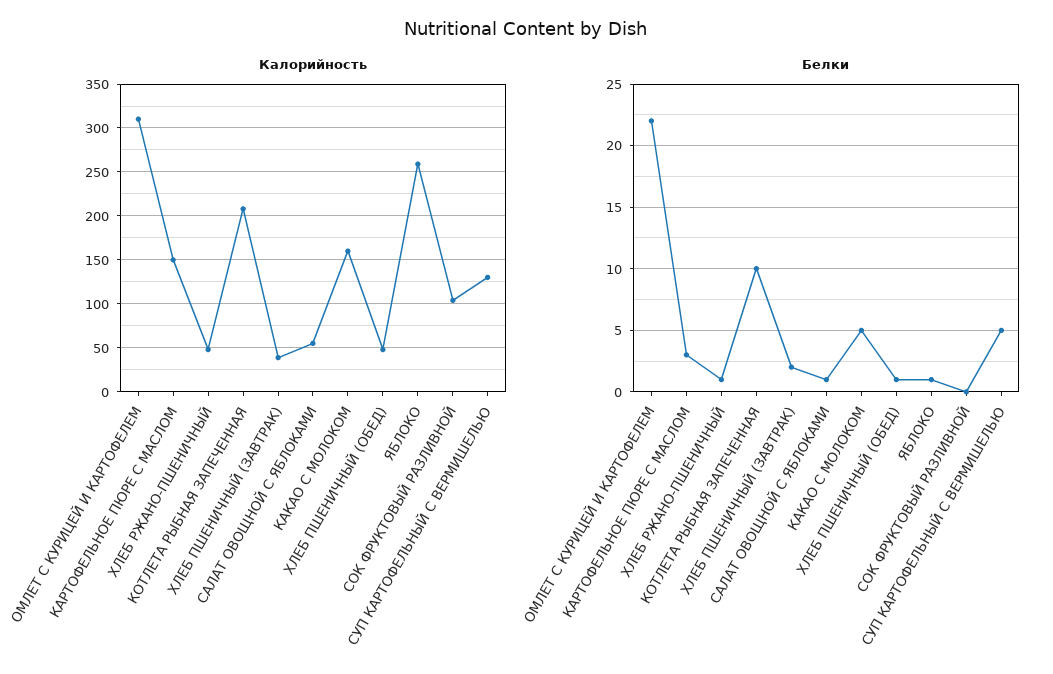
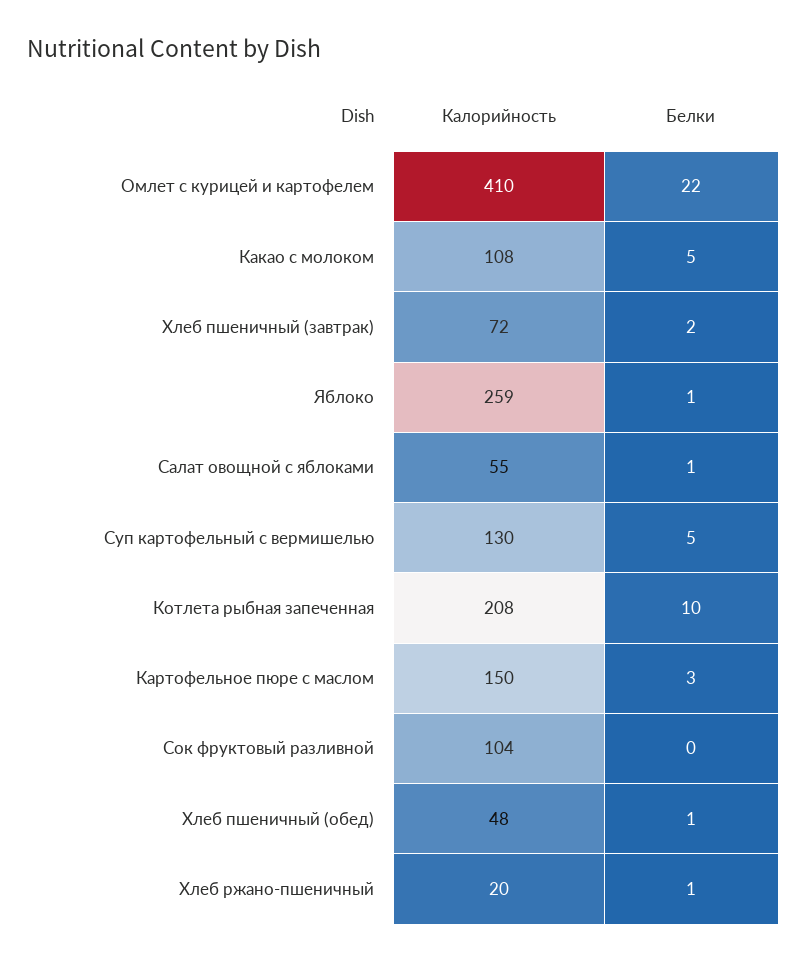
  {
    "Калорийность": {
-     "ОМЛЕТ С КУРИЦЕЙ И КАРТОФЕЛЕМ": 310,
+     "ОМЛЕТ С КУРИЦЕЙ И КАРТОФЕЛЕМ": 410,
      "КАРТОФЕЛЬНОЕ ПЮРЕ С МАСЛОМ": 150,
-     "ХЛЕБ РЖАНО-ПШЕНИЧНЫЙ": 50,
+     "ХЛЕБ РЖАНО-ПШЕНИЧНЫЙ": 20,
      "КОТЛЕТА РЫБНАЯ ЗАПЕЧЕННАЯ": 208,
-     "ХЛЕБ ПШЕНИЧНЫЙ (ЗАВТРАК)": 40,
+     "ХЛЕБ ПШЕНИЧНЫЙ (ЗАВТРАК)": 72,
      "САЛАТ ОВОЩНОЙ С ЯБЛОКАМИ": 55,
-     "КАКАО С МОЛОКОМ": 160,
+     "КАКАО С МОЛОКОМ": 108,
      "ХЛЕБ ПШЕНИЧНЫЙ (ОБЕД)": 48,
      "ЯБЛОКО": 259,
      "СОК ФРУКТОВЫЙ РАЗЛИВНОЙ": 104,
      "СУП КАРТОФЕЛЬНЫЙ С ВЕРМИШЕЛЬЮ": 130
    },
    "Белки": {
      "ОМЛЕТ С КУРИЦЕЙ И КАРТОФЕЛЕМ": 22,
      "КАРТОФЕЛЬНОЕ ПЮРЕ С МАСЛОМ": 3,
      "ХЛЕБ РЖАНО-ПШЕНИЧНЫЙ": 1,
      "КОТЛЕТА РЫБНАЯ ЗАПЕЧЕННАЯ": 10,
      "ХЛЕБ ПШЕНИЧНЫЙ (ЗАВТРАК)": 2,
      "САЛАТ ОВОЩНОЙ С ЯБЛОКАМИ": 1,
      "КАКАО С МОЛОКОМ": 5,
      "ХЛЕБ ПШЕНИЧНЫЙ (ОБЕД)": 1,
      "ЯБЛОКО": 1,
      "СОК ФРУКТОВЫЙ РАЗЛИВНОЙ": 0,
      "СУП КАРТОФЕЛЬНЫЙ С ВЕРМИШЕЛЬЮ": 5
    }
  }

